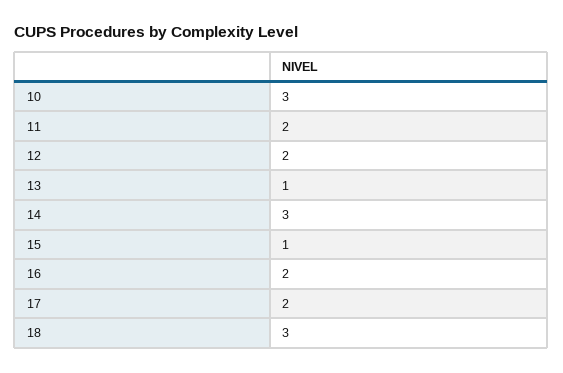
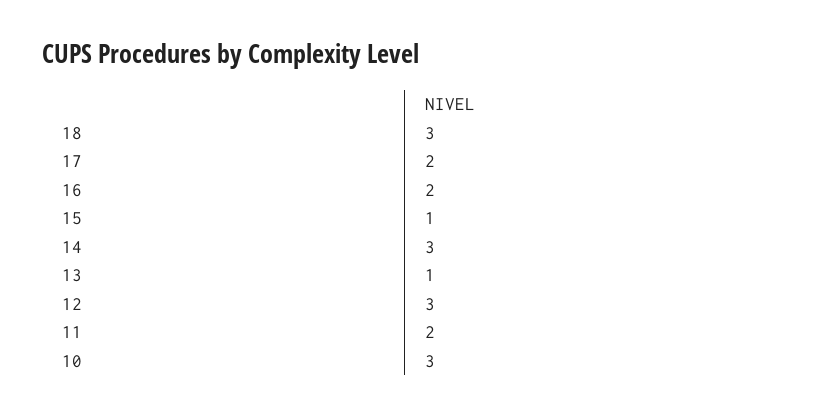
  {
    "10": 3,
    "11": 2,
-   "12": 2,
+   "12": 3,
    "13": 1,
    "14": 3,
    "15": 1,
    "16": 2,
    "17": 2,
    "18": 3
  }

